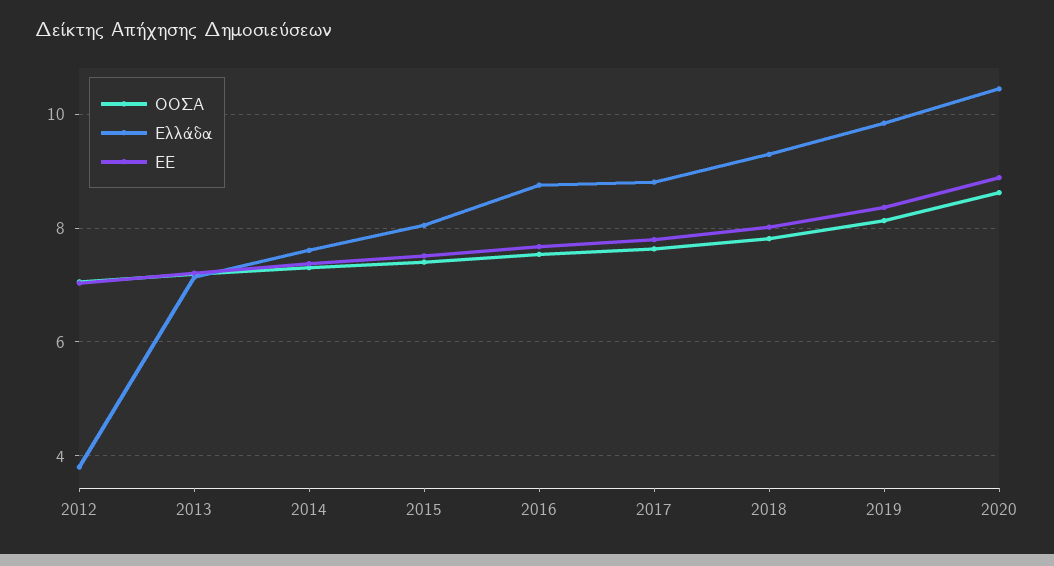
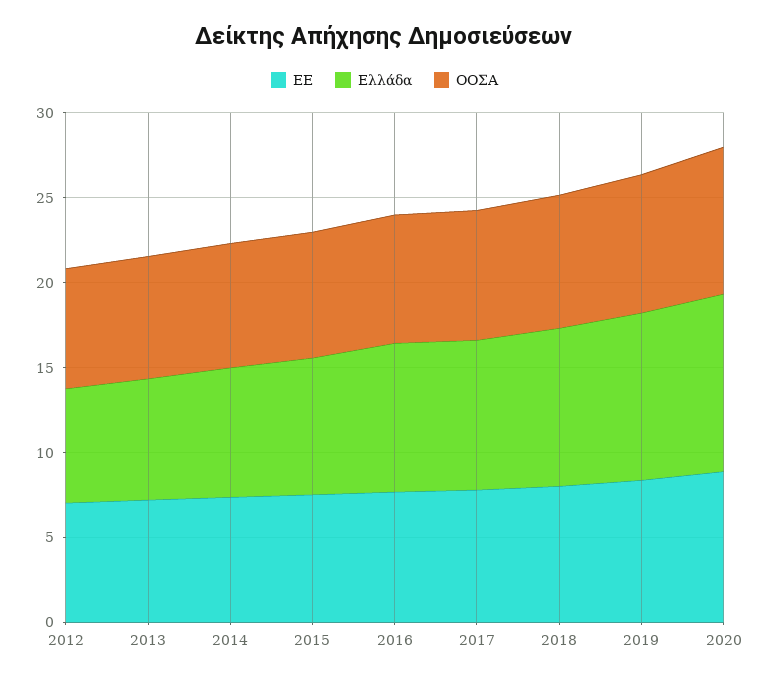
  {
    "ΟΟΣΑ": {
      "2012": 7,
      "2013": 7.2,
      "2014": 7.4,
      "2015": 7.4,
      "2016": 7.6,
      "2017": 7.6,
      "2018": 7.8,
      "2019": 8.2,
      "2020": 8.6
    },
    "Ελλάδα": {
-     "2012": 3.8,
+     "2012": 7,
      "2013": 7.2,
      "2014": 7.6,
      "2015": 8,
      "2016": 8.8,
      "2017": 8.8,
      "2018": 9.4,
      "2019": 9.8,
      "2020": 10.4
    },
    "ΕΕ": {
      "2012": 7,
      "2013": 7.2,
      "2014": 7.4,
      "2015": 7.6,
      "2016": 7.6,
      "2017": 7.8,
      "2018": 8,
      "2019": 8.4,
      "2020": 8.8
    }
  }

